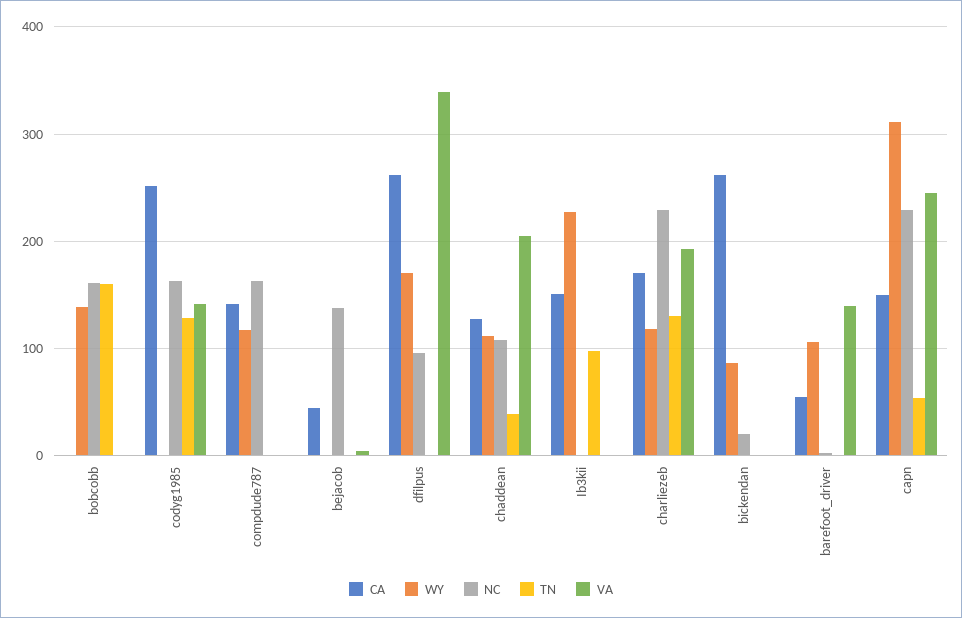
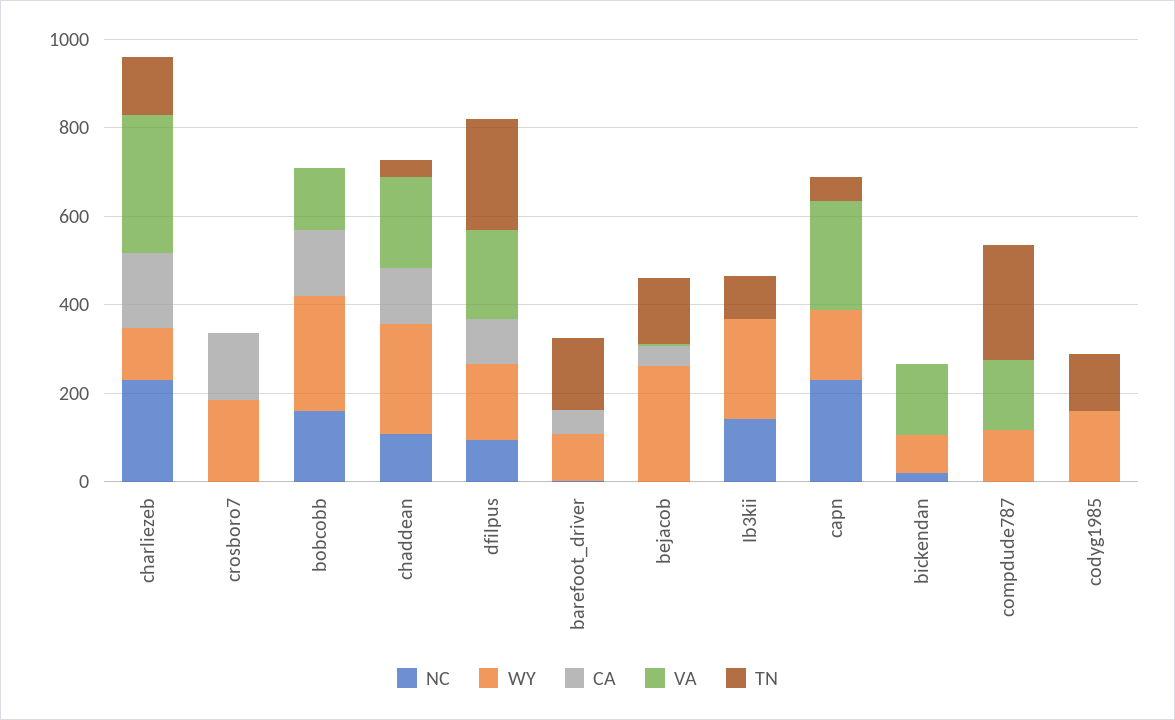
  {
    "CA": {
-     "bobcobb": 0,
+     "bobcobb": 150,
-     "codyg1985": 250,
+     "codyg1985": 0,
-     "compdude787": 140,
+     "compdude787": 0,
      "bejacob": 40,
-     "dfilpus": 260,
+     "dfilpus": 100,
      "chaddean": 130,
-     "Ib3kii": 150,
+     "Ib3kii": 0,
      "charliezeb": 170,
-     "bickendan": 260,
+     "bickendan": 0,
      "barefoot_driver": 50,
-     "capn": 150
+     "capn": 0,
+     "crosboro7": 150
    },
    "WY": {
-     "bobcobb": 140,
+     "bobcobb": 250,
-     "codyg1985": 0,
+     "codyg1985": 150,
      "compdude787": 120,
-     "bejacob": 0,
+     "bejacob": 250,
      "dfilpus": 170,
-     "chaddean": 110,
+     "chaddean": 250,
      "Ib3kii": 230,
      "charliezeb": 120,
      "bickendan": 90,
      "barefoot_driver": 110,
-     "capn": 310
+     "capn": 150,
+     "crosboro7": 200
    },
    "NC": {
      "bobcobb": 160,
-     "codyg1985": 160,
+     "codyg1985": 0,
-     "compdude787": 160,
+     "compdude787": 0,
-     "bejacob": 140,
+     "bejacob": 0,
      "dfilpus": 100,
      "chaddean": 110,
-     "Ib3kii": 0,
+     "Ib3kii": 150,
      "charliezeb": 230,
      "bickendan": 20,
      "barefoot_driver": 0,
-     "capn": 230
+     "capn": 230,
+     "crosboro7": 0
    },
    "TN": {
-     "bobcobb": 160,
+     "bobcobb": 0,
      "codyg1985": 130,
-     "compdude787": 0,
+     "compdude787": 250,
-     "bejacob": 0,
+     "bejacob": 150,
-     "dfilpus": 0,
+     "dfilpus": 250,
      "chaddean": 40,
      "Ib3kii": 100,
      "charliezeb": 130,
      "bickendan": 0,
-     "barefoot_driver": 0,
+     "barefoot_driver": 150,
-     "capn": 50
+     "capn": 50,
+     "crosboro7": 0
    },
    "VA": {
-     "bobcobb": 0,
+     "bobcobb": 150,
-     "codyg1985": 140,
+     "codyg1985": 0,
-     "compdude787": 0,
+     "compdude787": 150,
      "bejacob": 0,
-     "dfilpus": 340,
+     "dfilpus": 200,
      "chaddean": 210,
      "Ib3kii": 0,
-     "charliezeb": 190,
+     "charliezeb": 300,
-     "bickendan": 0,
+     "bickendan": 150,
-     "barefoot_driver": 140,
+     "barefoot_driver": 0,
-     "capn": 250
+     "capn": 250,
+     "crosboro7": 0
    }
  }

